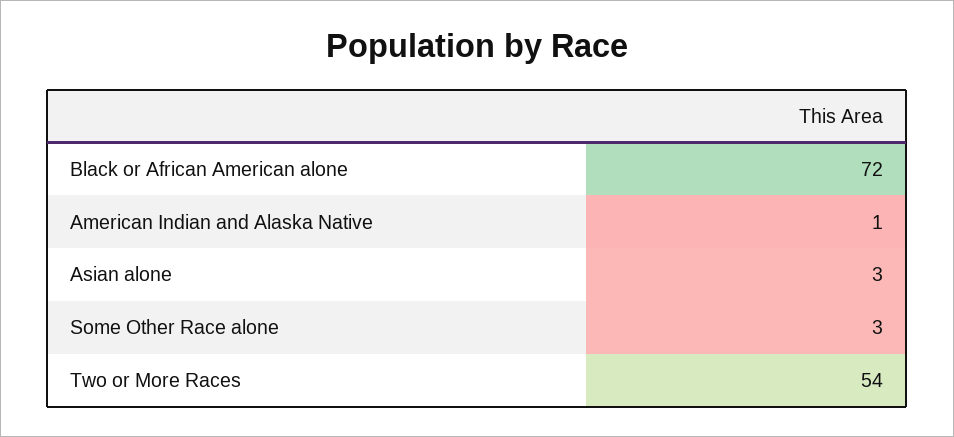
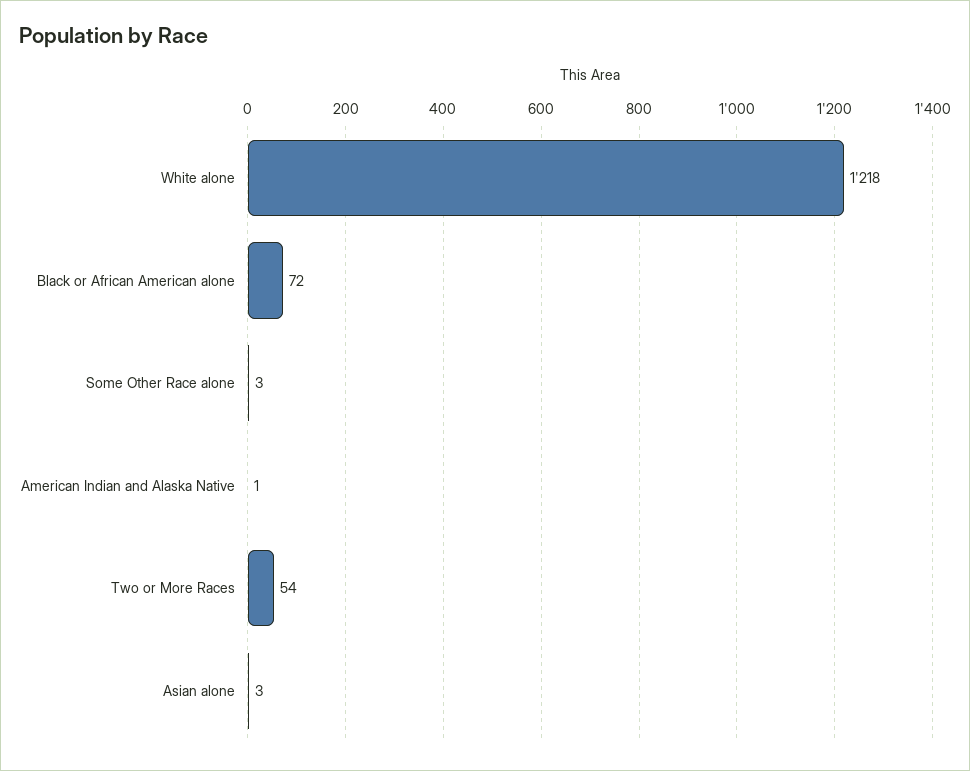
  {
    "Black or African American alone": 72,
    "American Indian and Alaska Native": 1,
    "Asian alone": 3,
    "Some Other Race alone": 3,
-   "Two or More Races": 54
+   "Two or More Races": 54,
+   "White alone": 1218
  }

